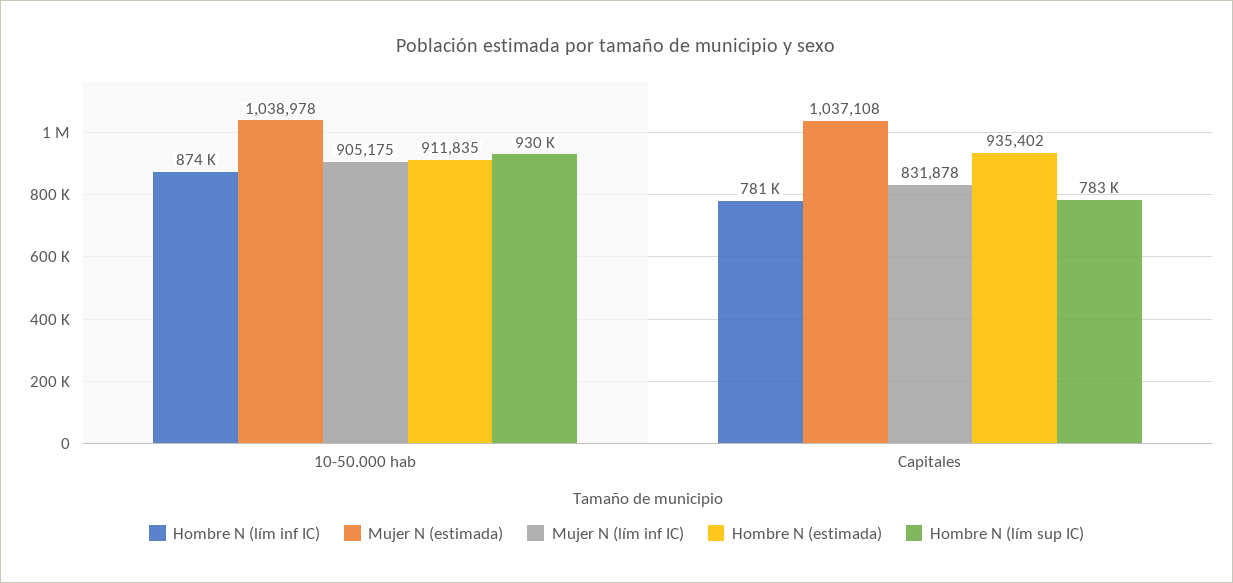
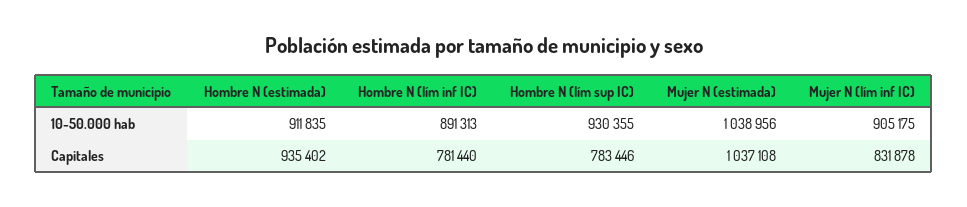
  {
    "Hombre N (lím inf IC)": {
-     "10-50.000 hab": 874000,
+     "10-50.000 hab": 891313,
      "Capitales": 781440
    },
    "Mujer N (estimada)": {
-     "10-50.000 hab": 1038978,
+     "10-50.000 hab": 1038956,
      "Capitales": 1037108
    },
    "Mujer N (lím inf IC)": {
      "10-50.000 hab": 905175,
      "Capitales": 831878
    },
    "Hombre N (estimada)": {
      "10-50.000 hab": 911835,
      "Capitales": 935402
    },
    "Hombre N (lím sup IC)": {
      "10-50.000 hab": 930355,
      "Capitales": 783446
    }
  }

